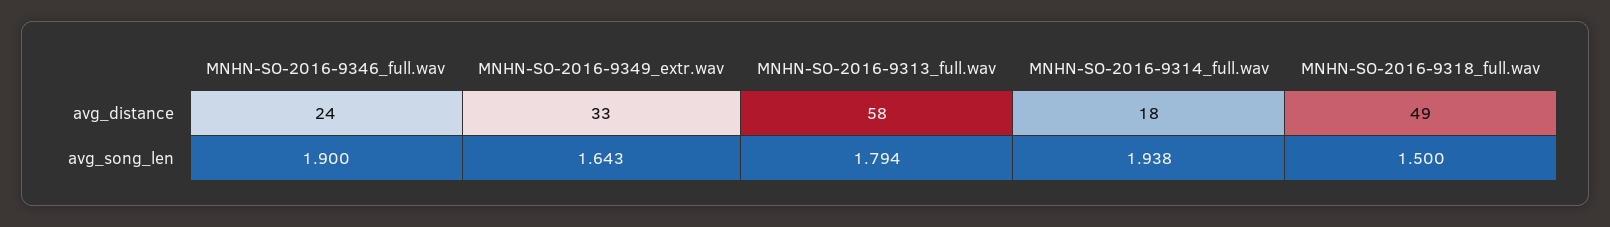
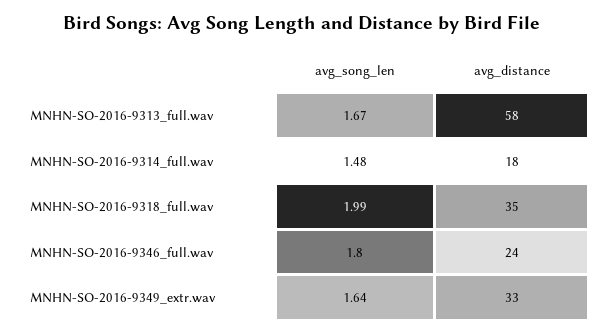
  {
    "MNHN-SO-2016-9346_full.wav": {
      "avg_distance": 24,
-     "avg_song_len": 1.9
+     "avg_song_len": 1.8
    },
    "MNHN-SO-2016-9349_extr.wav": {
      "avg_distance": 33,
      "avg_song_len": 1.643
    },
    "MNHN-SO-2016-9313_full.wav": {
      "avg_distance": 58,
-     "avg_song_len": 1.794
+     "avg_song_len": 1.67
    },
    "MNHN-SO-2016-9314_full.wav": {
      "avg_distance": 18,
-     "avg_song_len": 1.938
+     "avg_song_len": 1.48
    },
    "MNHN-SO-2016-9318_full.wav": {
-     "avg_distance": 49,
+     "avg_distance": 35,
-     "avg_song_len": 1.5
+     "avg_song_len": 1.99
    }
  }

